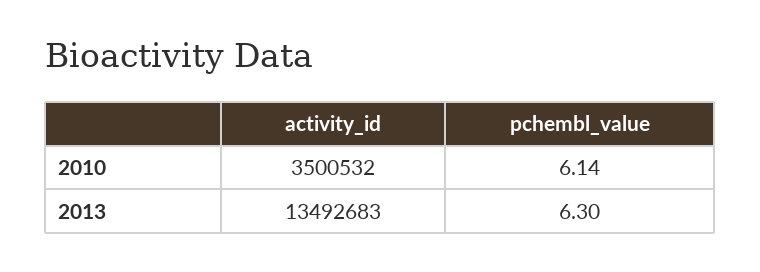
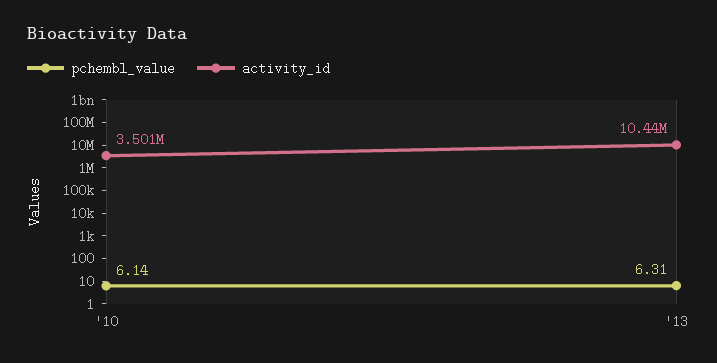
  {
    "activity_id": {
      "2010": 3500532,
-     "2013": 13492683
+     "2013": 10440000
    },
    "pchembl_value": {
      "2010": 6.14,
-     "2013": 6.3
+     "2013": 6.31
    }
  }

